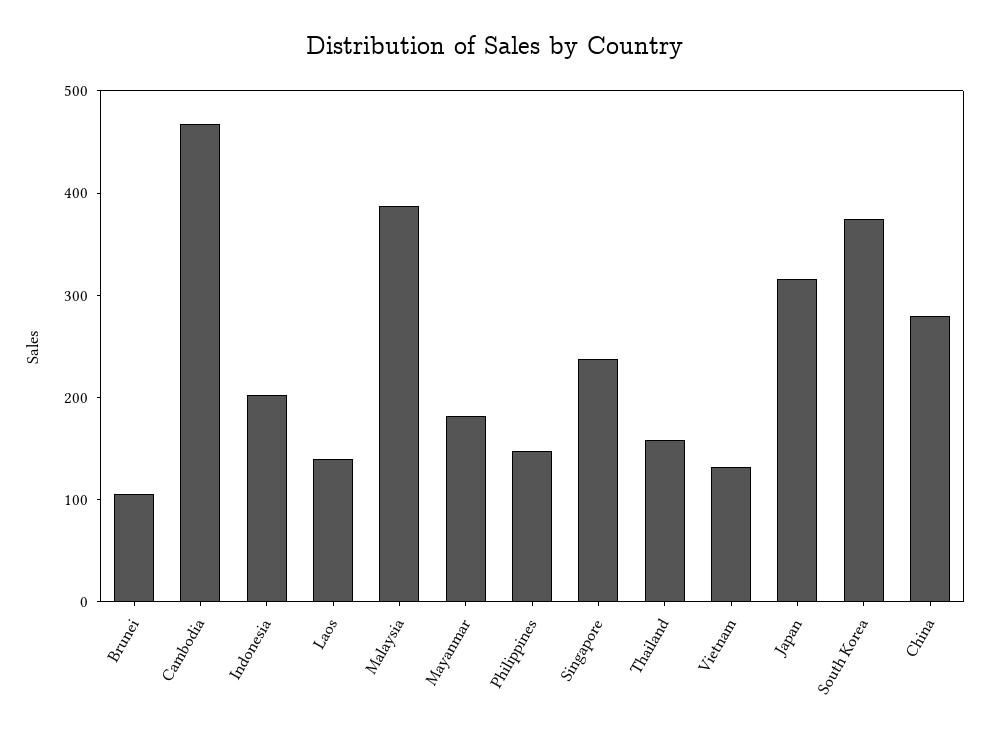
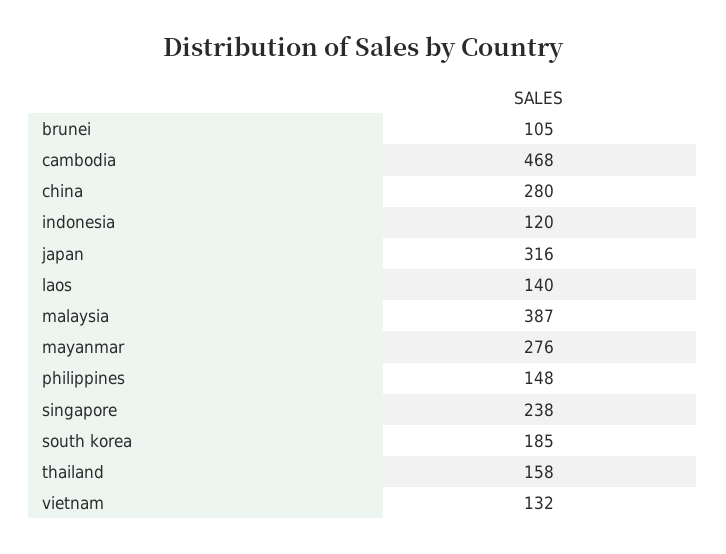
  {
    "Brunei": 105,
    "Cambodia": 468,
-   "Indonesia": 200,
+   "Indonesia": 120,
    "Laos": 140,
    "Malaysia": 387,
-   "Mayanmar": 180,
+   "Mayanmar": 276,
    "Philippines": 148,
    "Singapore": 238,
    "Thailand": 158,
    "Vietnam": 132,
    "Japan": 316,
-   "South Korea": 380,
+   "South Korea": 185,
    "China": 280
  }

